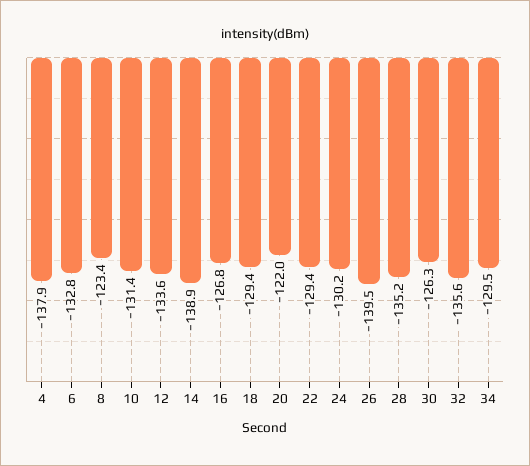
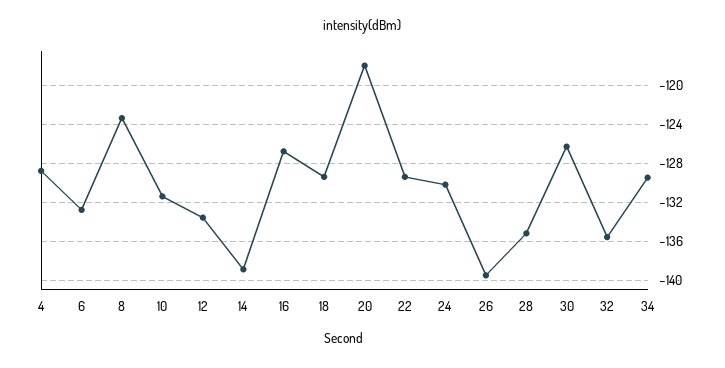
  {
-   "4": -137.9,
+   "4": -129,
    "6": -132.8,
    "8": -123.4,
    "10": -131.4,
    "12": -133.6,
    "14": -138.9,
    "16": -126.8,
    "18": -129.4,
-   "20": -122,
+   "20": -118,
    "22": -129.4,
    "24": -130.2,
    "26": -139.5,
    "28": -135.2,
    "30": -126.3,
    "32": -135.6,
    "34": -129.5
  }

